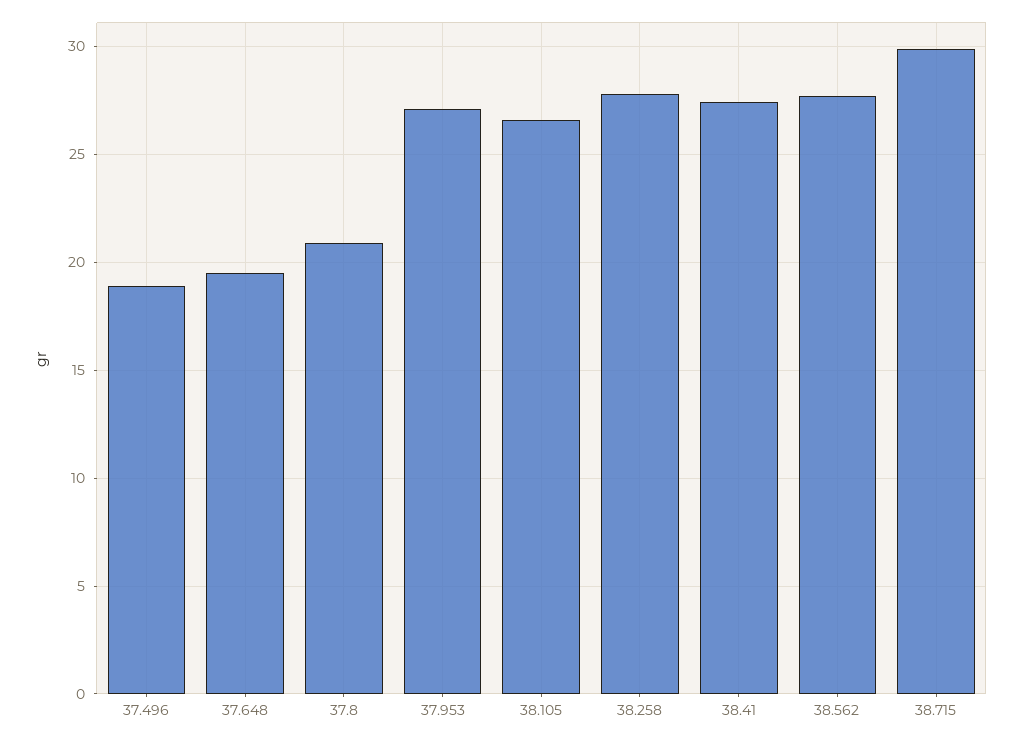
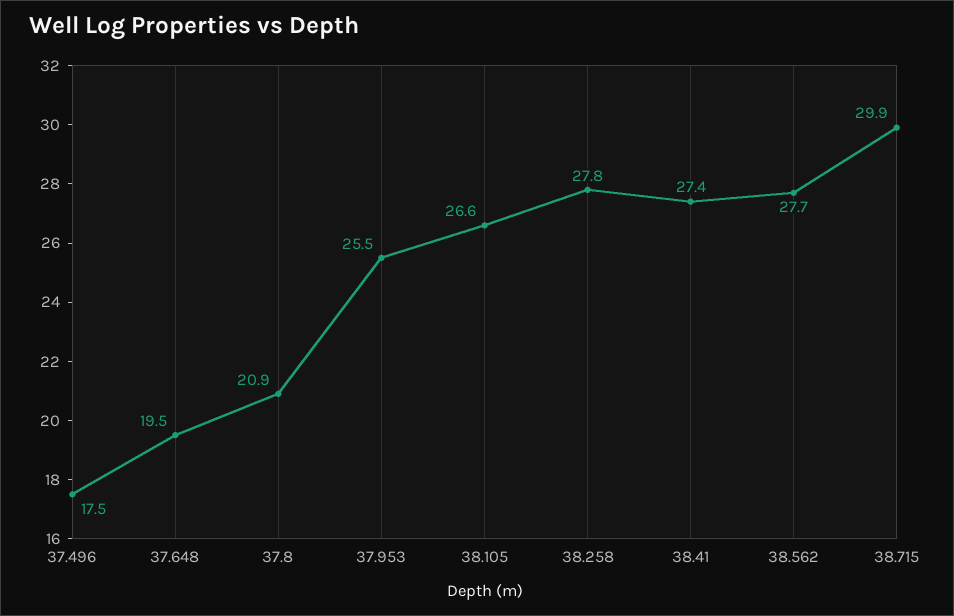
  {
-   "37.496": 19,
+   "37.496": 17.5,
    "37.648": 19.5,
    "37.8": 20.9,
-   "37.953": 27,
+   "37.953": 25.5,
    "38.105": 26.6,
    "38.258": 27.8,
    "38.41": 27.4,
    "38.562": 27.7,
    "38.715": 29.9
  }

